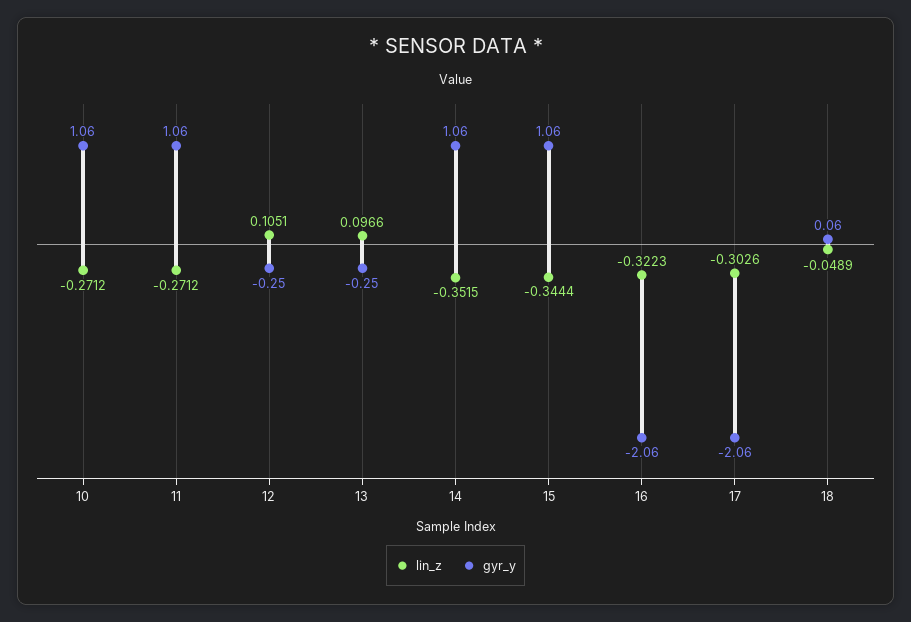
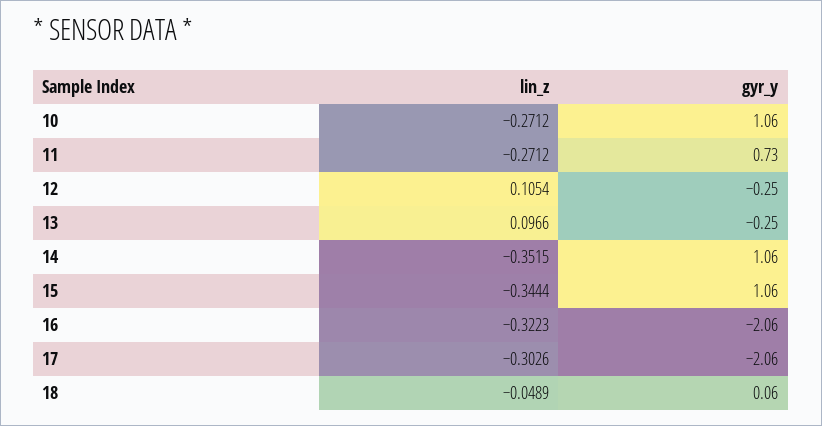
  {
    "lin_z": {
      "10": -0.2712,
      "11": -0.2712,
-     "12": 0.1051,
+     "12": 0.1054,
      "13": 0.0966,
      "14": -0.3515,
      "15": -0.3444,
      "16": -0.3223,
      "17": -0.3026,
      "18": -0.0489
    },
    "gyr_y": {
      "10": 1.06,
-     "11": 1.06,
+     "11": 0.73,
      "12": -0.25,
      "13": -0.25,
      "14": 1.06,
      "15": 1.06,
      "16": -2.06,
      "17": -2.06,
      "18": 0.06
    }
  }

